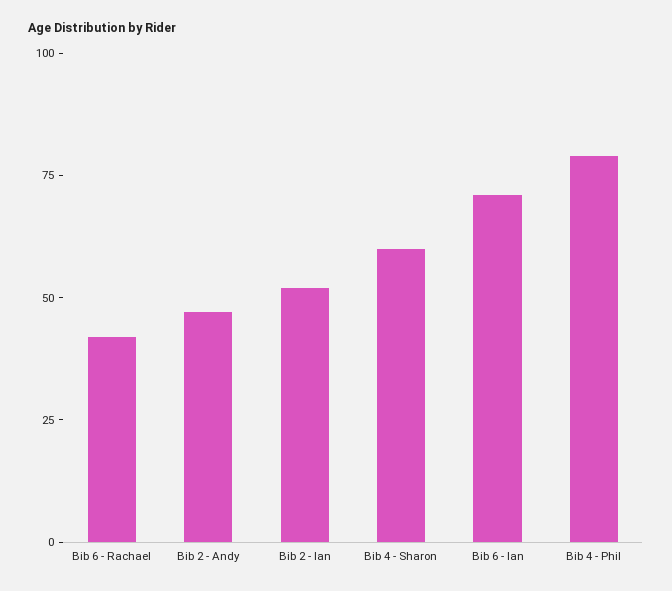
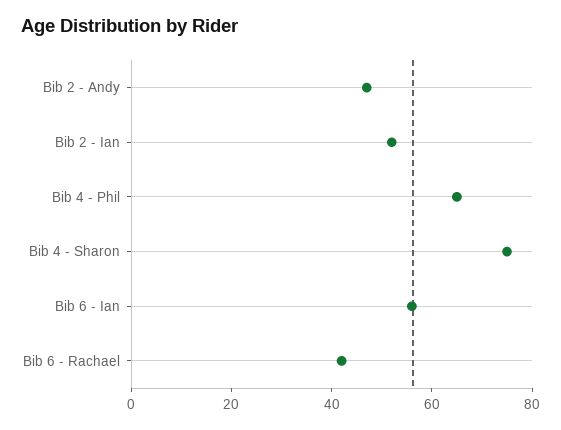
  {
    "Bib 6 - Rachael": 40,
    "Bib 2 - Andy": 45,
    "Bib 2 - Ian": 50,
-   "Bib 4 - Sharon": 60,
+   "Bib 4 - Sharon": 75,
-   "Bib 6 - Ian": 70,
+   "Bib 6 - Ian": 55,
-   "Bib 4 - Phil": 80
+   "Bib 4 - Phil": 65
  }

